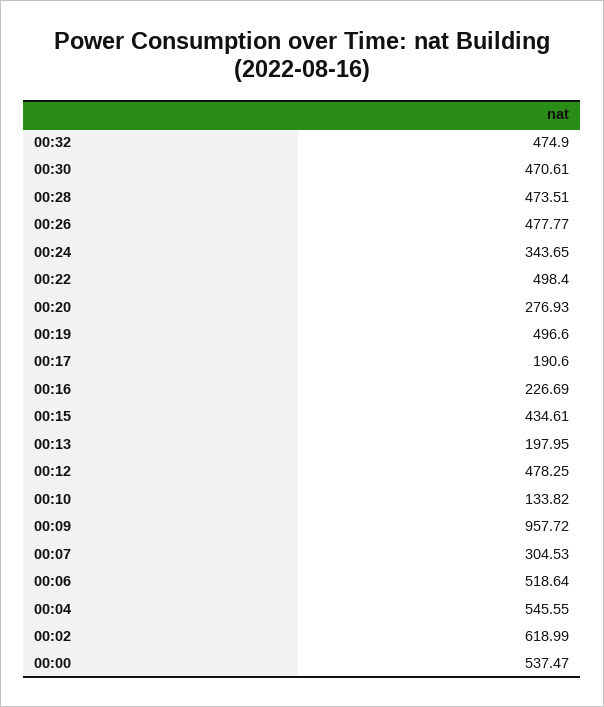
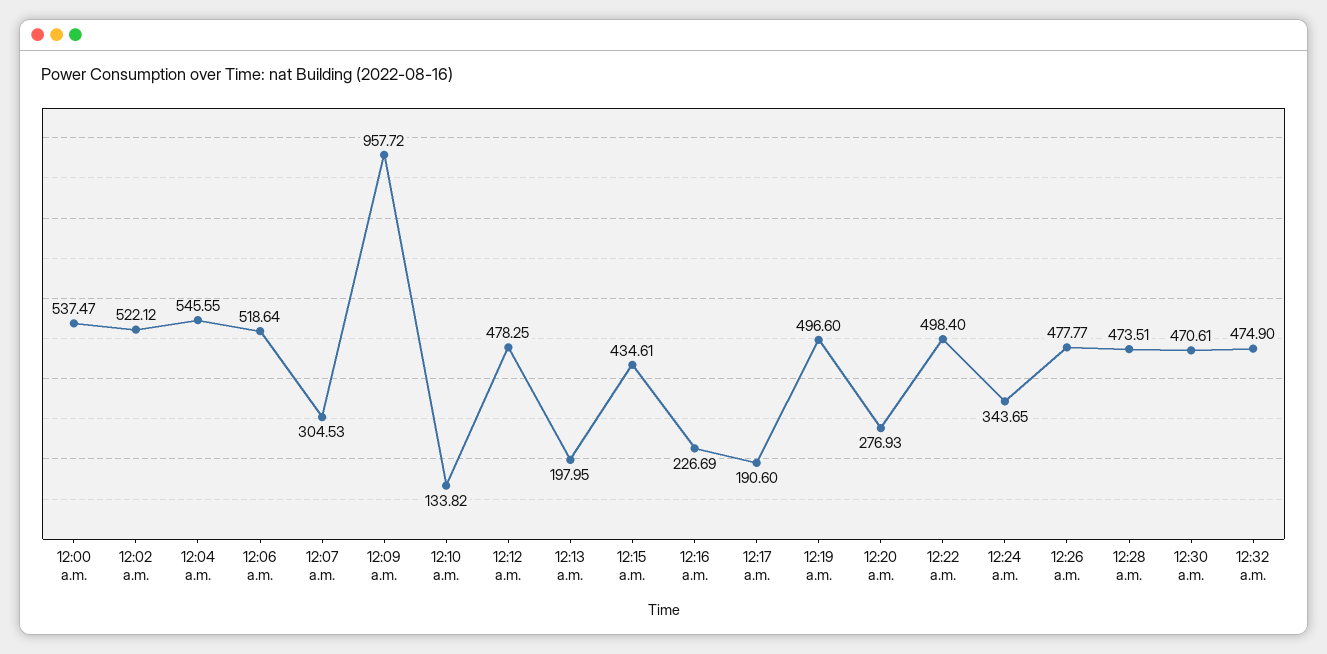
  {
    "00:32": 474.9,
    "00:30": 470.61,
    "00:28": 473.51,
    "00:26": 477.77,
    "00:24": 343.65,
    "00:22": 498.4,
    "00:20": 276.93,
    "00:19": 496.6,
    "00:17": 190.6,
    "00:16": 226.69,
    "00:15": 434.61,
    "00:13": 197.95,
    "00:12": 478.25,
    "00:10": 133.82,
    "00:09": 957.72,
    "00:07": 304.53,
    "00:06": 518.64,
    "00:04": 545.55,
-   "00:02": 618.99,
+   "00:02": 522.12,
    "00:00": 537.47
  }

